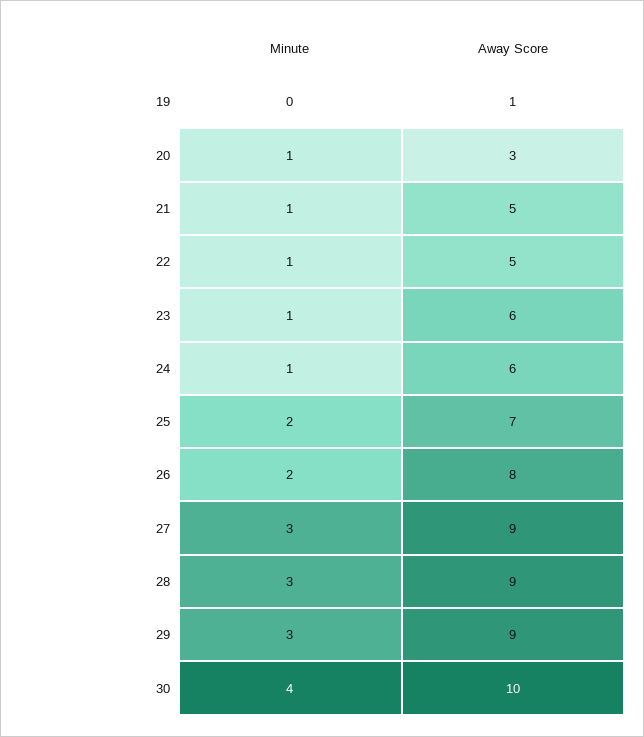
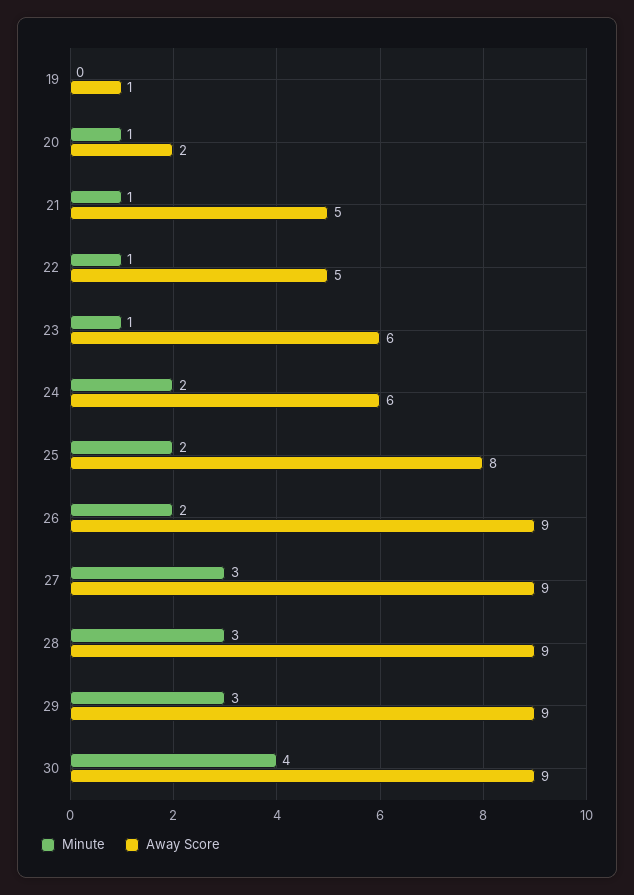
  {
    "Minute": {
      "19": 0,
      "20": 1,
      "21": 1,
      "22": 1,
      "23": 1,
-     "24": 1,
+     "24": 2,
      "25": 2,
      "26": 2,
      "27": 3,
      "28": 3,
      "29": 3,
      "30": 4
    },
    "Away Score": {
      "19": 1,
-     "20": 3,
+     "20": 2,
      "21": 5,
      "22": 5,
      "23": 6,
      "24": 6,
-     "25": 7,
+     "25": 8,
-     "26": 8,
+     "26": 9,
      "27": 9,
      "28": 9,
      "29": 9,
-     "30": 10
+     "30": 9
    }
  }

